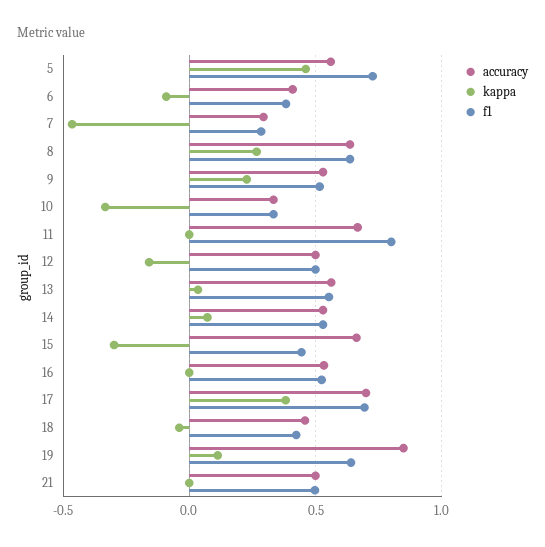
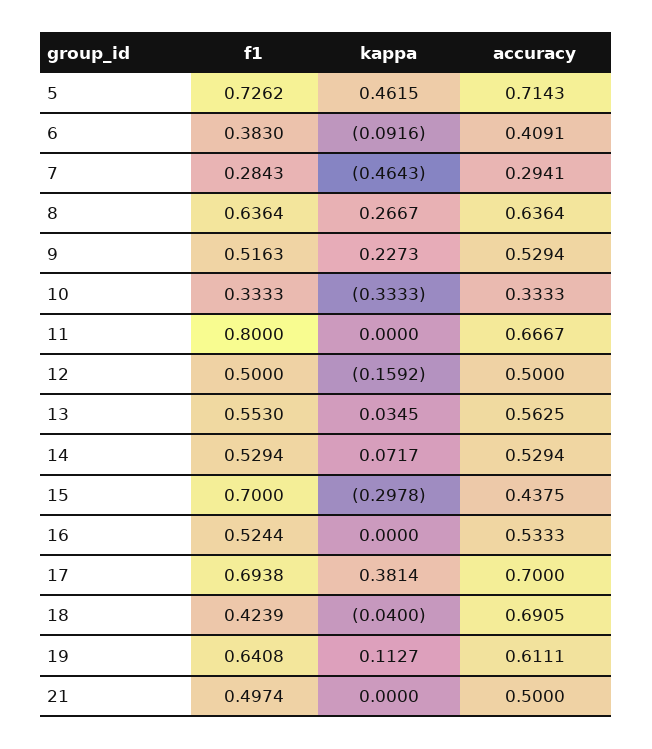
  {
    "accuracy": {
-     "5": 0.55,
+     "5": 0.7143,
      "6": 0.4091,
      "7": 0.2941,
      "8": 0.6364,
      "9": 0.5294,
      "10": 0.3333,
      "11": 0.6667,
      "12": 0.5,
      "13": 0.5625,
      "14": 0.5294,
-     "15": 0.65,
+     "15": 0.4375,
      "16": 0.5333,
      "17": 0.7,
-     "18": 0.45,
+     "18": 0.6905,
-     "19": 0.85,
+     "19": 0.6111,
      "21": 0.5
    },
    "kappa": {
      "5": 0.4615,
      "6": -0.0916,
      "7": -0.4643,
      "8": 0.2667,
      "9": 0.2273,
      "10": -0.3333,
      "11": 0,
      "12": -0.1592,
      "13": 0.0345,
      "14": 0.0717,
      "15": -0.2978,
      "16": 0,
      "17": 0.3814,
      "18": -0.04,
      "19": 0.1127,
      "21": 0
    },
    "f1": {
      "5": 0.7262,
      "6": 0.383,
      "7": 0.2843,
      "8": 0.6364,
      "9": 0.5163,
      "10": 0.3333,
      "11": 0.8,
      "12": 0.5,
      "13": 0.553,
      "14": 0.5294,
-     "15": 0.45,
+     "15": 0.7,
      "16": 0.5244,
      "17": 0.6938,
      "18": 0.4239,
      "19": 0.6408,
      "21": 0.4974
    }
  }

